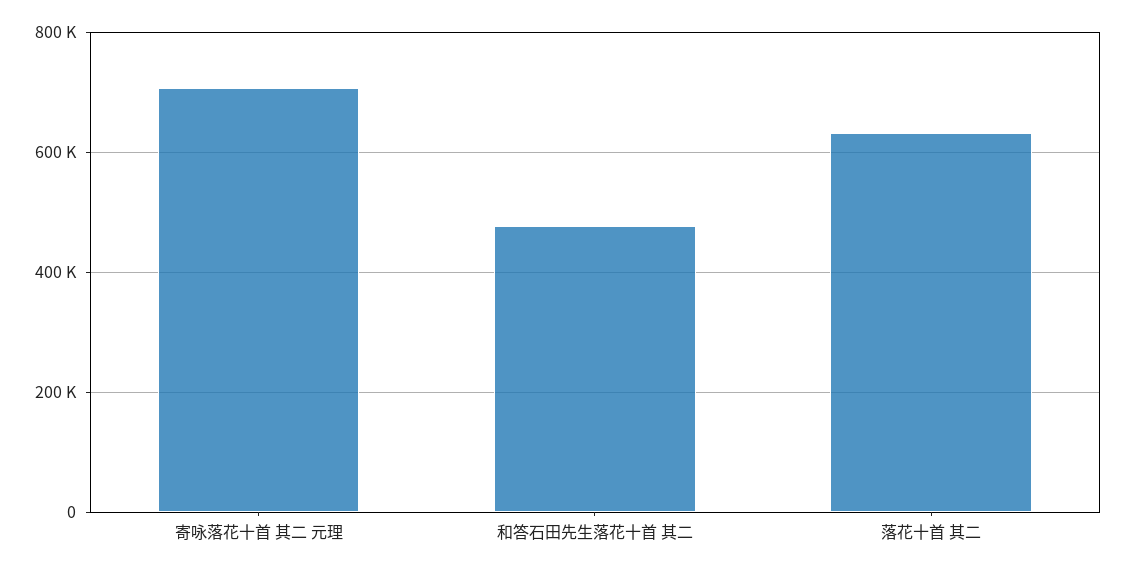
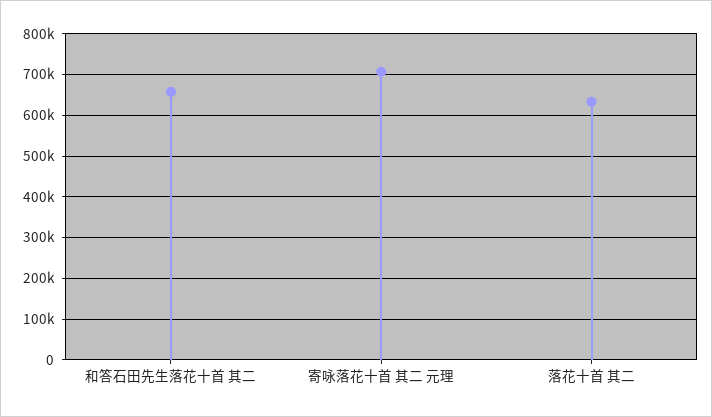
  {
    "寄咏落花十首 其二 元理": 700000,
-   "和答石田先生落花十首 其二": 480000,
+   "和答石田先生落花十首 其二": 660000,
    "落花十首 其二": 640000
  }

